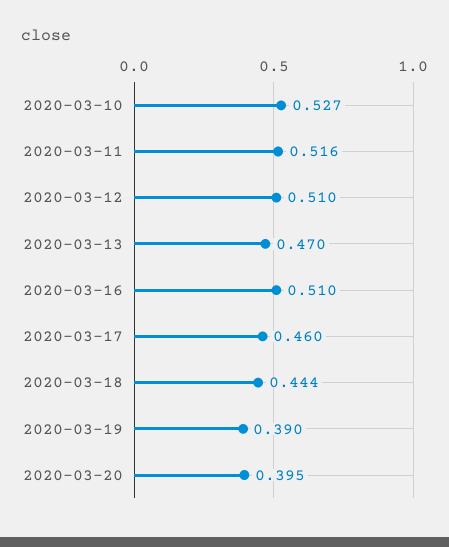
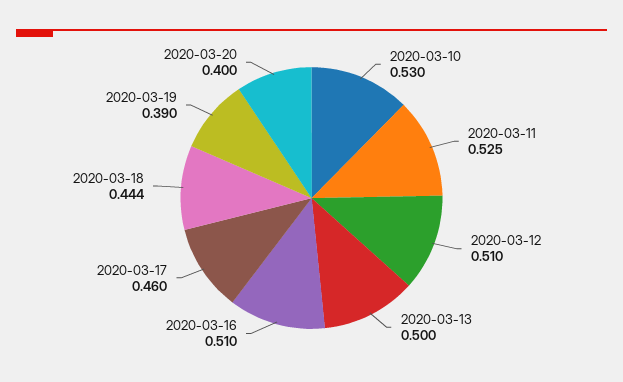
  {
-   "2020-03-10": 0.527,
+   "2020-03-10": 0.53,
-   "2020-03-11": 0.516,
+   "2020-03-11": 0.525,
    "2020-03-12": 0.51,
-   "2020-03-13": 0.47,
+   "2020-03-13": 0.5,
    "2020-03-16": 0.51,
    "2020-03-17": 0.46,
    "2020-03-18": 0.444,
    "2020-03-19": 0.39,
-   "2020-03-20": 0.395
+   "2020-03-20": 0.4
  }

